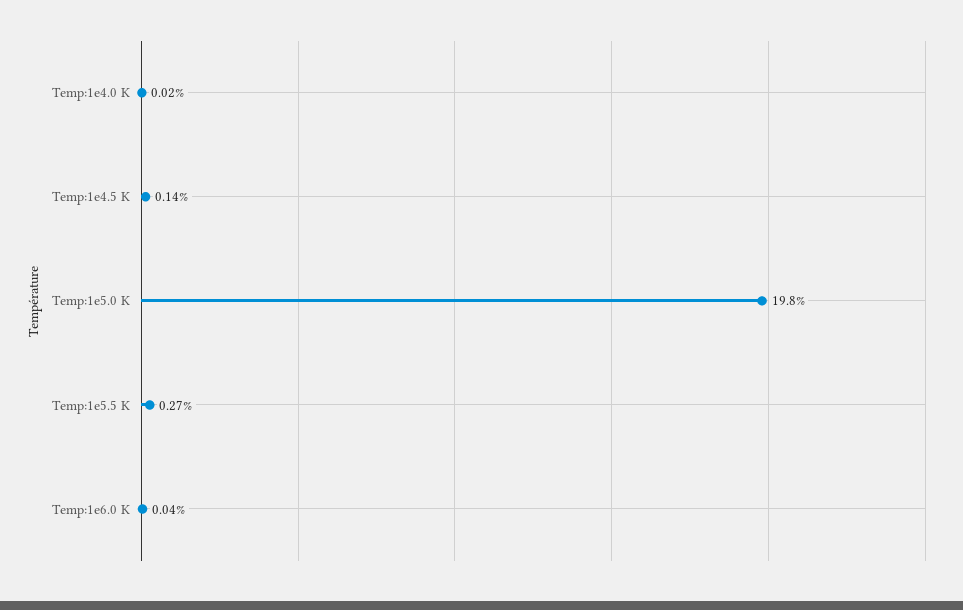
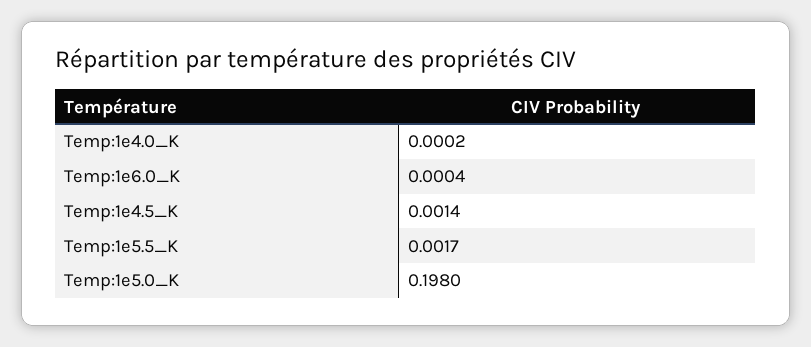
  {
    "Temp:1e4.0 K": 0.0002,
    "Temp:1e4.5 K": 0.0014,
    "Temp:1e5.0 K": 0.198,
-   "Temp:1e5.5 K": 0.0027,
+   "Temp:1e5.5 K": 0.0017,
    "Temp:1e6.0 K": 0.0004
  }

